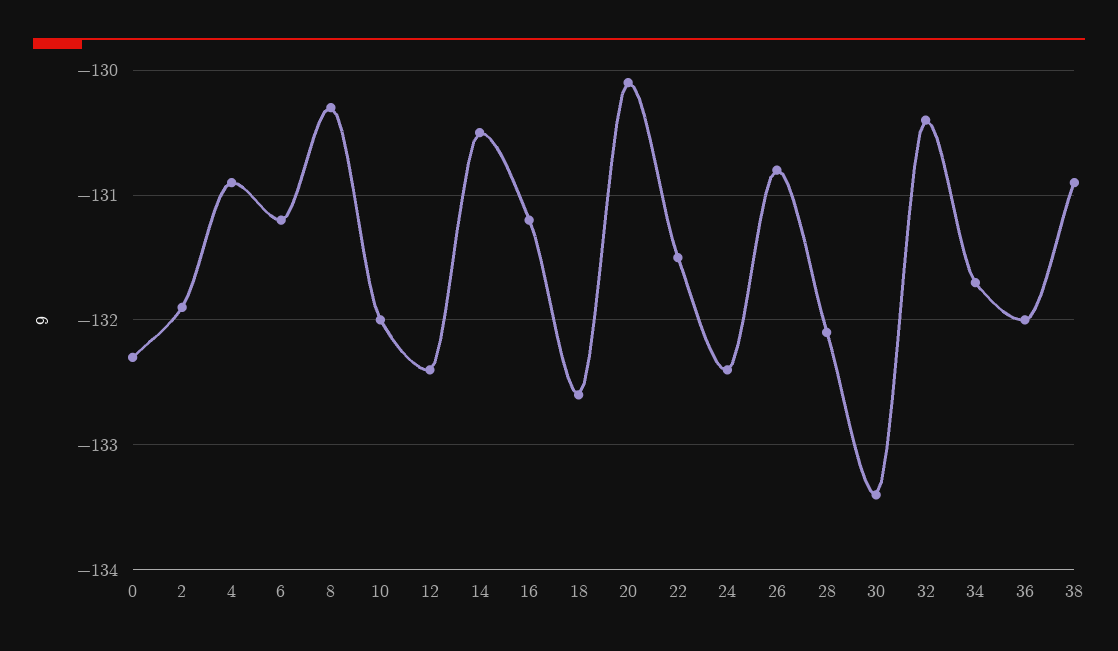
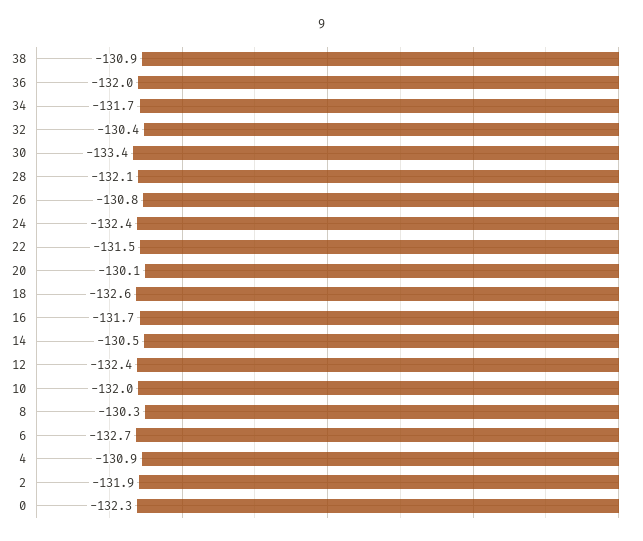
  {
    "0": -132.3,
    "2": -131.9,
    "4": -130.9,
-   "6": -131.2,
+   "6": -132.7,
    "8": -130.3,
    "10": -132,
    "12": -132.4,
    "14": -130.5,
-   "16": -131.2,
+   "16": -131.7,
    "18": -132.6,
    "20": -130.1,
    "22": -131.5,
    "24": -132.4,
    "26": -130.8,
    "28": -132.1,
    "30": -133.4,
    "32": -130.4,
    "34": -131.7,
    "36": -132,
    "38": -130.9
  }

